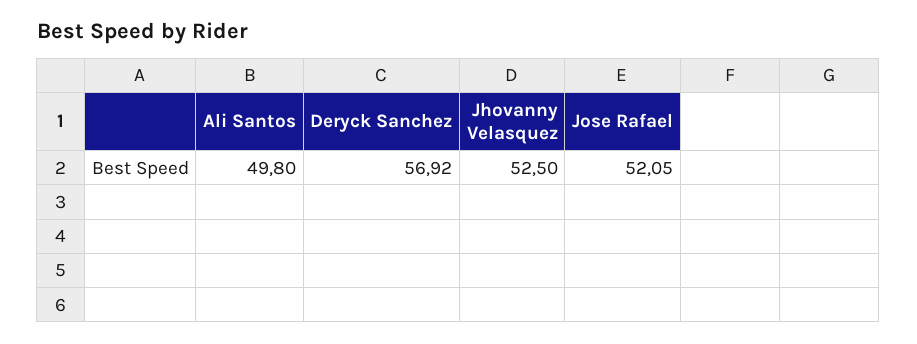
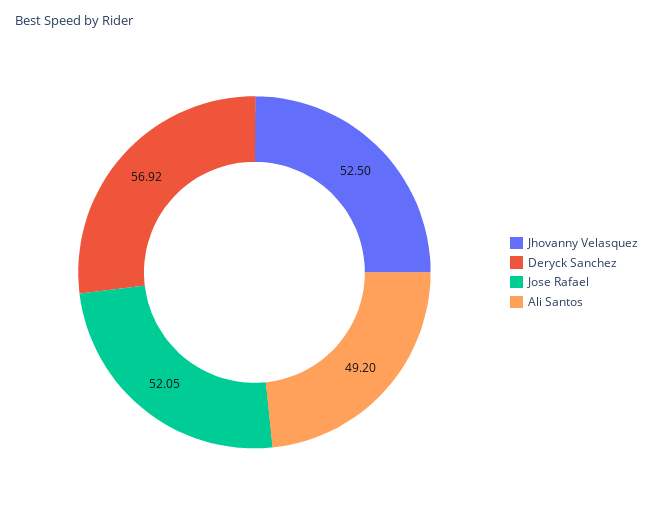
  {
-   "Ali Santos": 49.8,
+   "Ali Santos": 49.2,
    "Deryck Sanchez": 56.92,
    "Jhovanny Velasquez": 52.5,
    "Jose Rafael": 52.05
  }

